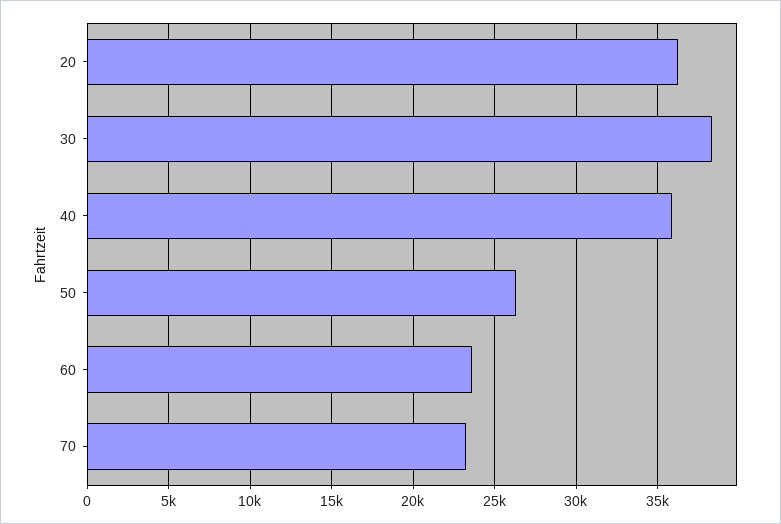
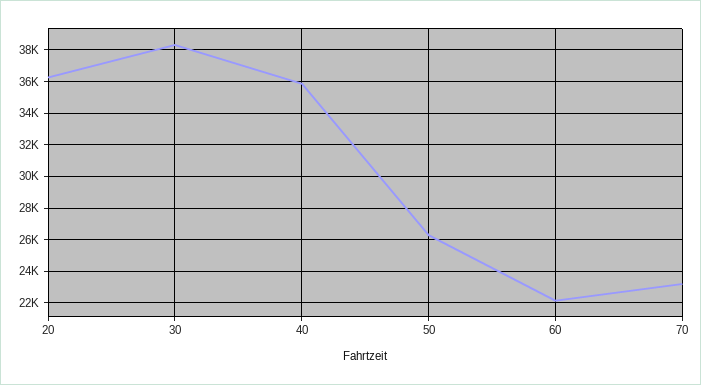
  {
    "20": 36500,
    "30": 38500,
    "40": 36000,
    "50": 26500,
-   "60": 23500,
+   "60": 22000,
    "70": 23000
  }

